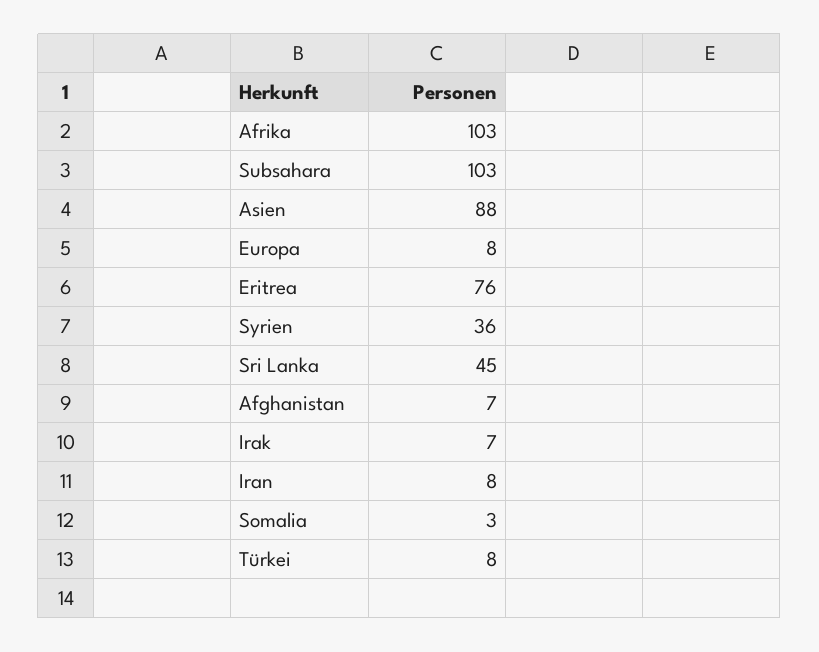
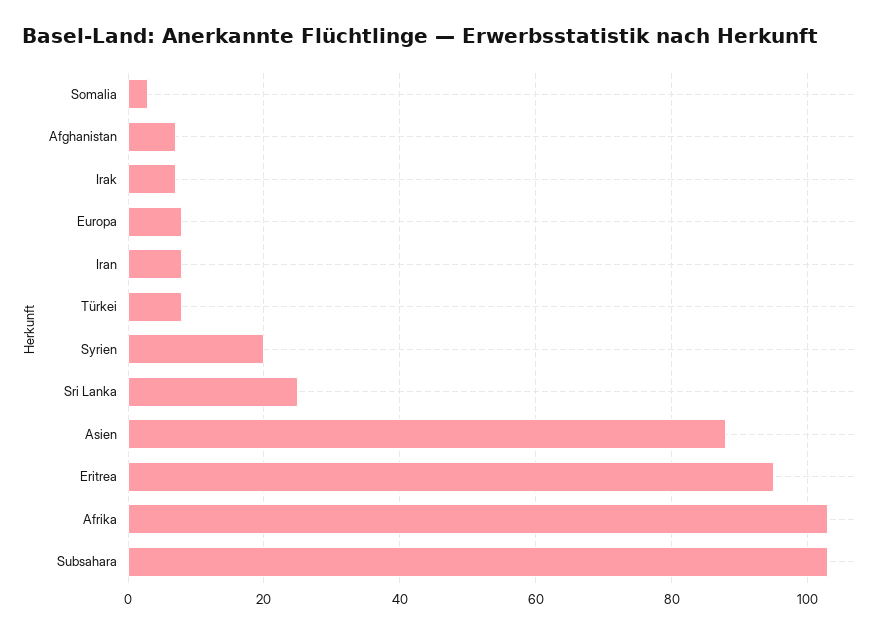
  {
    "Afrika": 103,
    "Subsahara": 103,
    "Asien": 88,
    "Europa": 8,
-   "Eritrea": 76,
+   "Eritrea": 95,
-   "Syrien": 36,
+   "Syrien": 20,
-   "Sri Lanka": 45,
+   "Sri Lanka": 25,
    "Afghanistan": 7,
    "Irak": 7,
    "Iran": 8,
    "Somalia": 3,
    "Türkei": 8
  }

